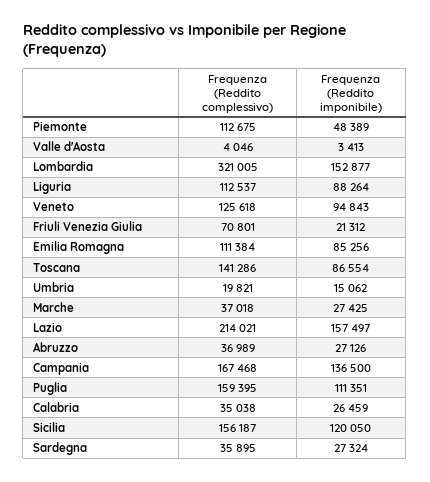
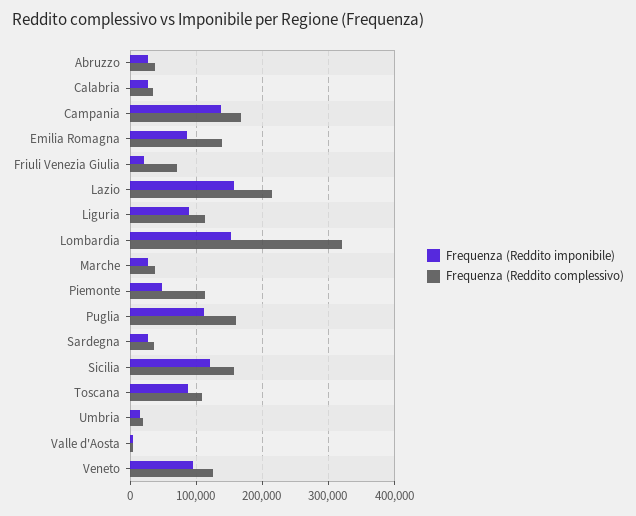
  {
    "Frequenza (Reddito complessivo)": {
      "Piemonte": 112675,
      "Valle d'Aosta": 4046,
      "Lombardia": 321005,
      "Liguria": 112537,
      "Veneto": 125618,
      "Friuli Venezia Giulia": 70801,
-     "Emilia Romagna": 111384,
+     "Emilia Romagna": 140000,
-     "Toscana": 141286,
+     "Toscana": 110000,
      "Umbria": 19821,
      "Marche": 37018,
      "Lazio": 214021,
      "Abruzzo": 36989,
      "Campania": 167468,
      "Puglia": 159395,
      "Calabria": 35038,
      "Sicilia": 156187,
      "Sardegna": 35895
    },
    "Frequenza (Reddito imponibile)": {
      "Piemonte": 48389,
      "Valle d'Aosta": 3413,
      "Lombardia": 152877,
      "Liguria": 88264,
      "Veneto": 94843,
      "Friuli Venezia Giulia": 21312,
      "Emilia Romagna": 85256,
      "Toscana": 86554,
      "Umbria": 15062,
      "Marche": 27425,
      "Lazio": 157497,
      "Abruzzo": 27126,
      "Campania": 136500,
      "Puglia": 111351,
      "Calabria": 26459,
      "Sicilia": 120050,
      "Sardegna": 27324
    }
  }

